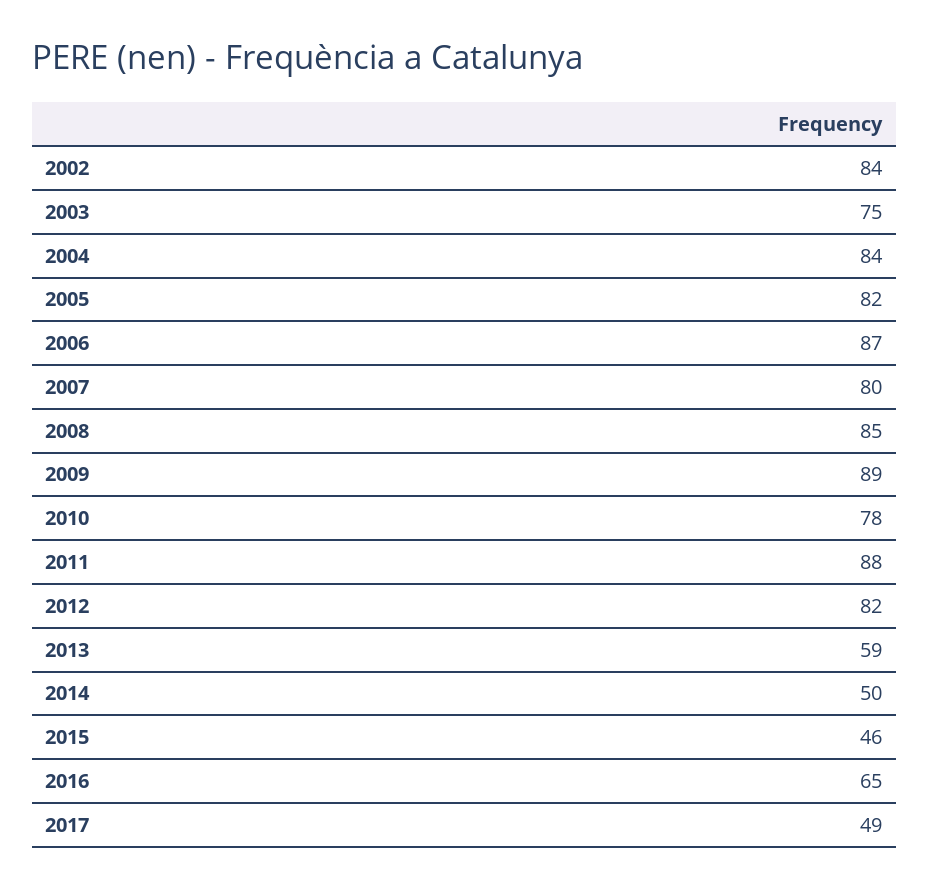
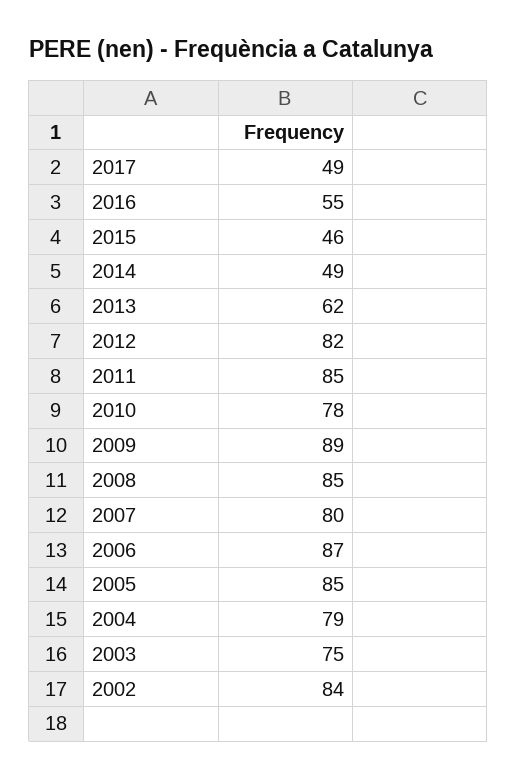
  {
    "2002": 84,
    "2003": 75,
-   "2004": 84,
+   "2004": 79,
-   "2005": 82,
+   "2005": 85,
    "2006": 87,
    "2007": 80,
    "2008": 85,
    "2009": 89,
    "2010": 78,
-   "2011": 88,
+   "2011": 85,
    "2012": 82,
-   "2013": 59,
+   "2013": 62,
-   "2014": 50,
+   "2014": 49,
    "2015": 46,
-   "2016": 65,
+   "2016": 55,
    "2017": 49
  }

